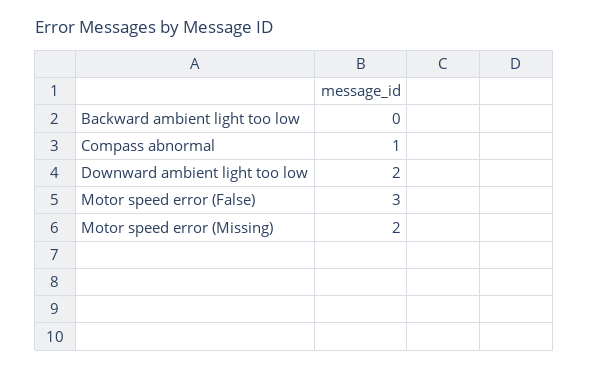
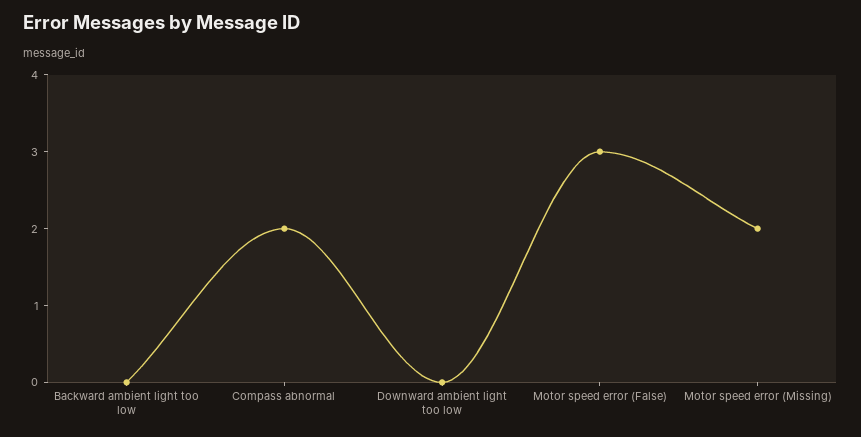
  {
    "Backward ambient light too low": 0,
-   "Compass abnormal": 1,
+   "Compass abnormal": 2,
-   "Downward ambient light too low": 2,
+   "Downward ambient light too low": 0,
    "Motor speed error (False)": 3,
    "Motor speed error (Missing)": 2
  }

